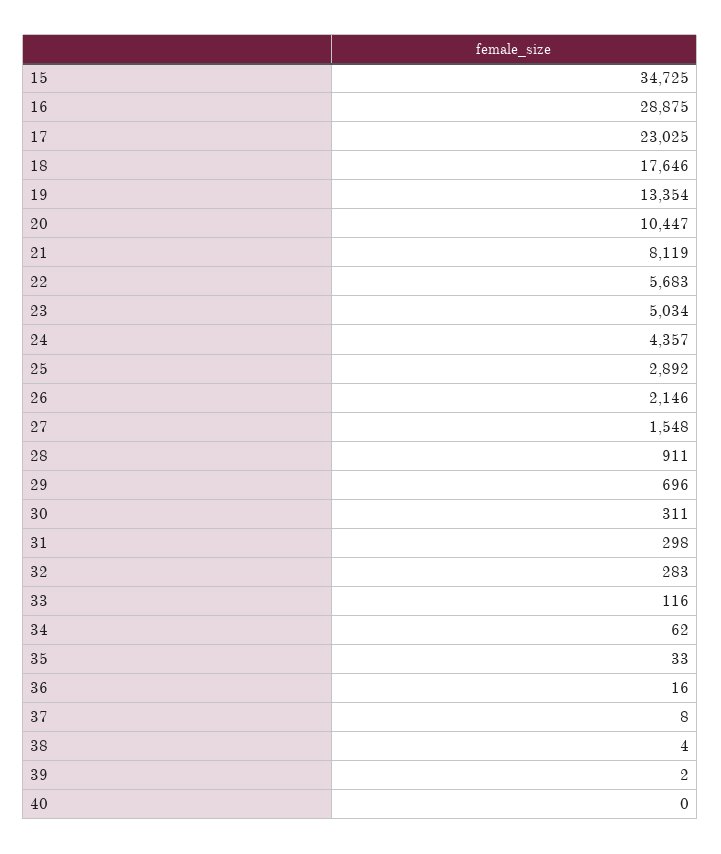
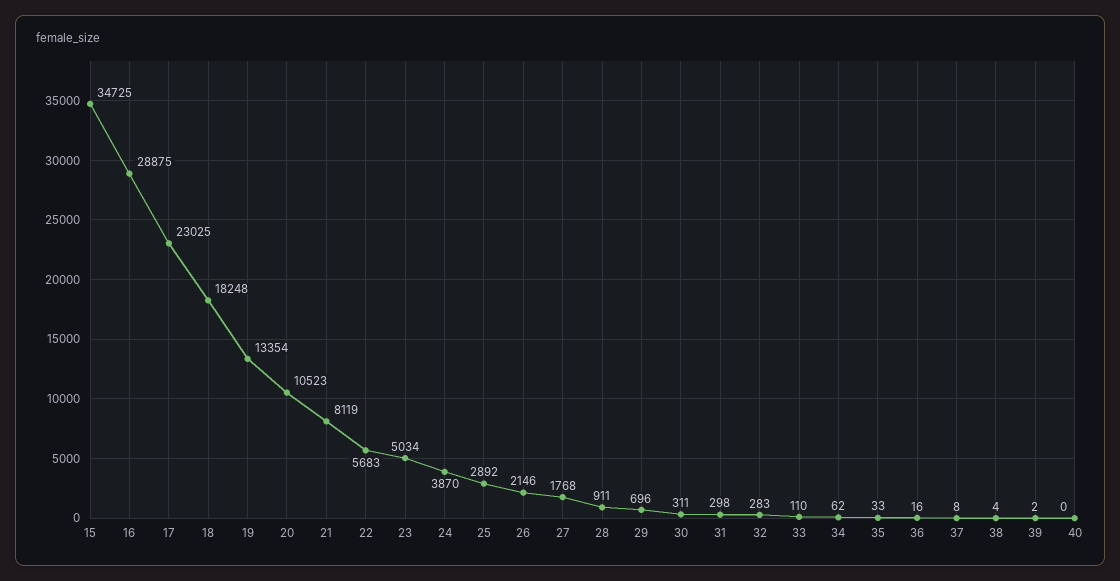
  {
    "15": 34725,
    "16": 28875,
    "17": 23025,
-   "18": 17646,
+   "18": 18248,
    "19": 13354,
-   "20": 10447,
+   "20": 10523,
    "21": 8119,
    "22": 5683,
    "23": 5034,
-   "24": 4357,
+   "24": 3870,
    "25": 2892,
    "26": 2146,
-   "27": 1548,
+   "27": 1768,
    "28": 911,
    "29": 696,
    "30": 311,
    "31": 298,
    "32": 283,
-   "33": 116,
+   "33": 110,
    "34": 62,
    "35": 33,
    "36": 16,
    "37": 8,
    "38": 4,
    "39": 2,
    "40": 0
  }

